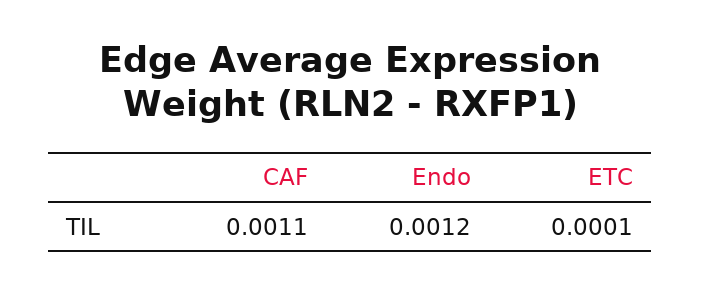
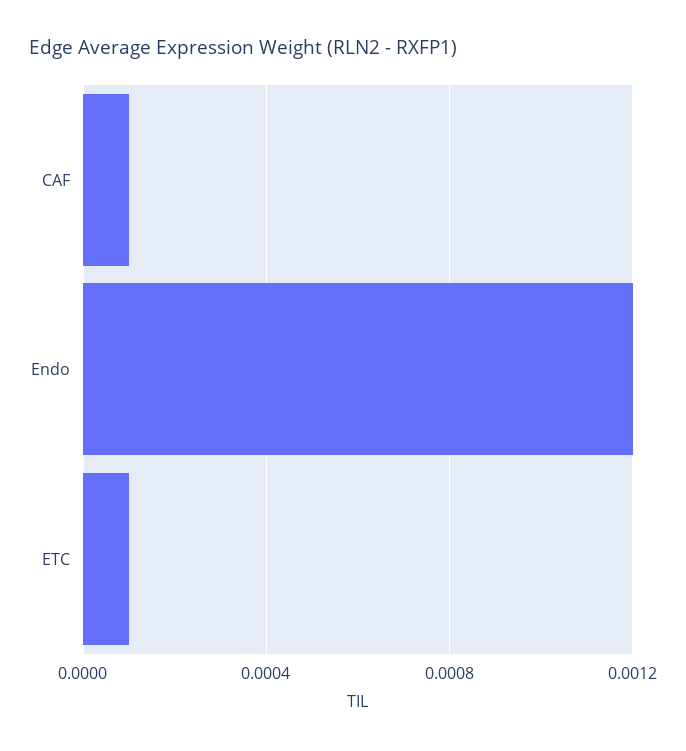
  {
-   "CAF": 0.0011,
+   "CAF": 0.0001,
    "Endo": 0.0012,
    "ETC": 0.0001
  }

